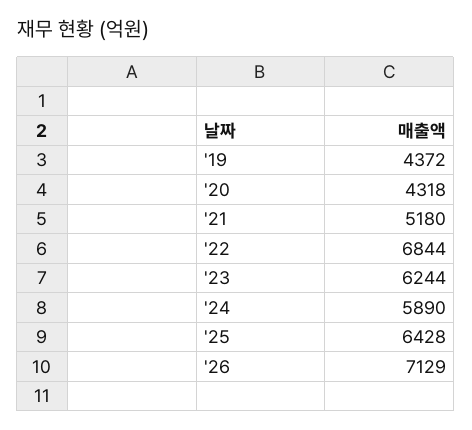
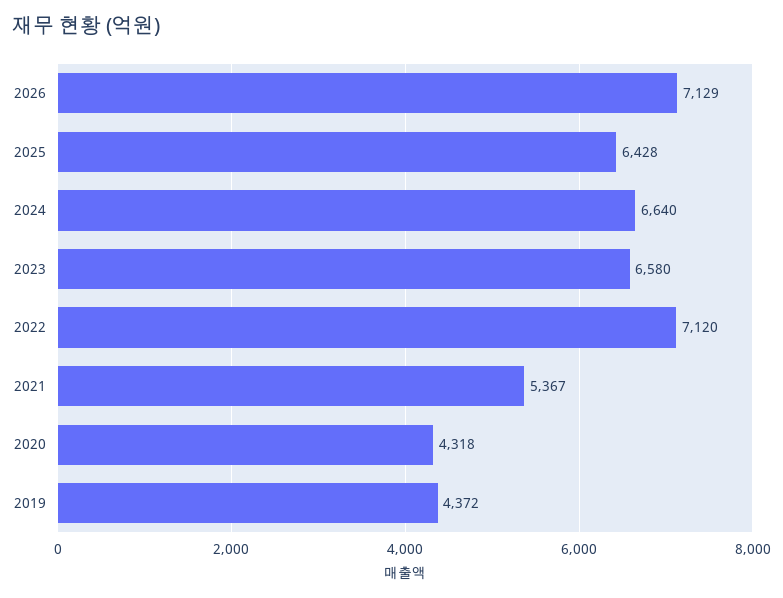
  {
    "'19": 4372,
    "'20": 4318,
-   "'21": 5180,
+   "'21": 5367,
-   "'22": 6844,
+   "'22": 7120,
-   "'23": 6244,
+   "'23": 6580,
-   "'24": 5890,
+   "'24": 6640,
    "'25": 6428,
    "'26": 7129
  }

